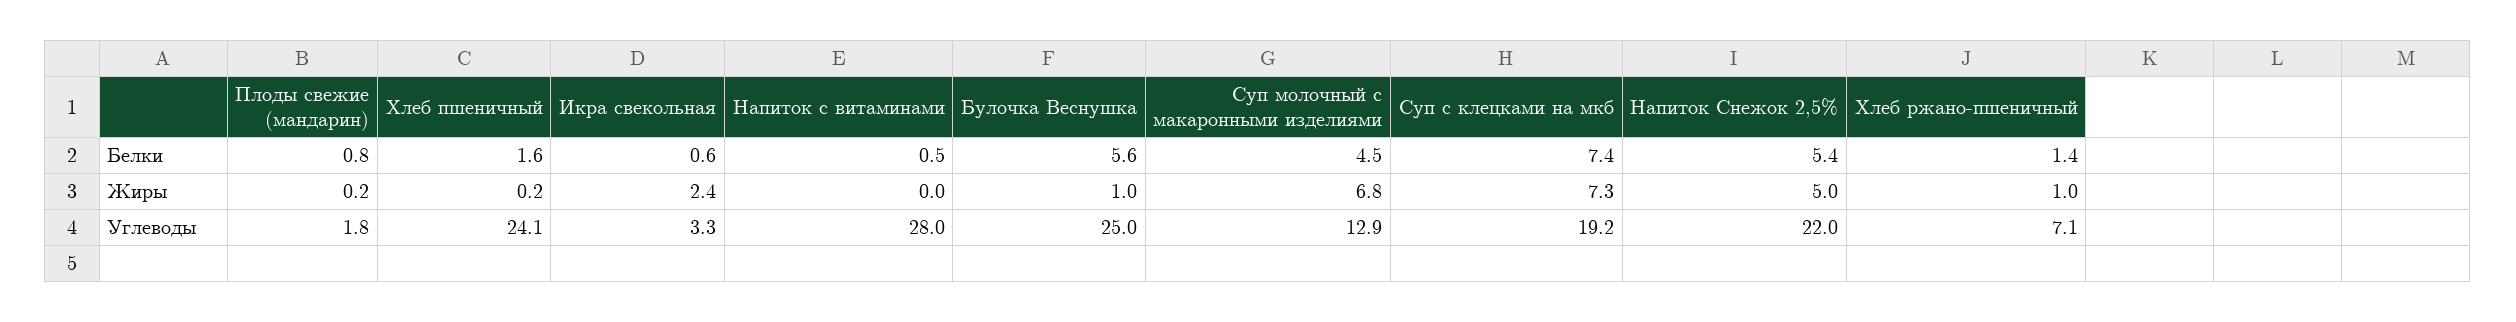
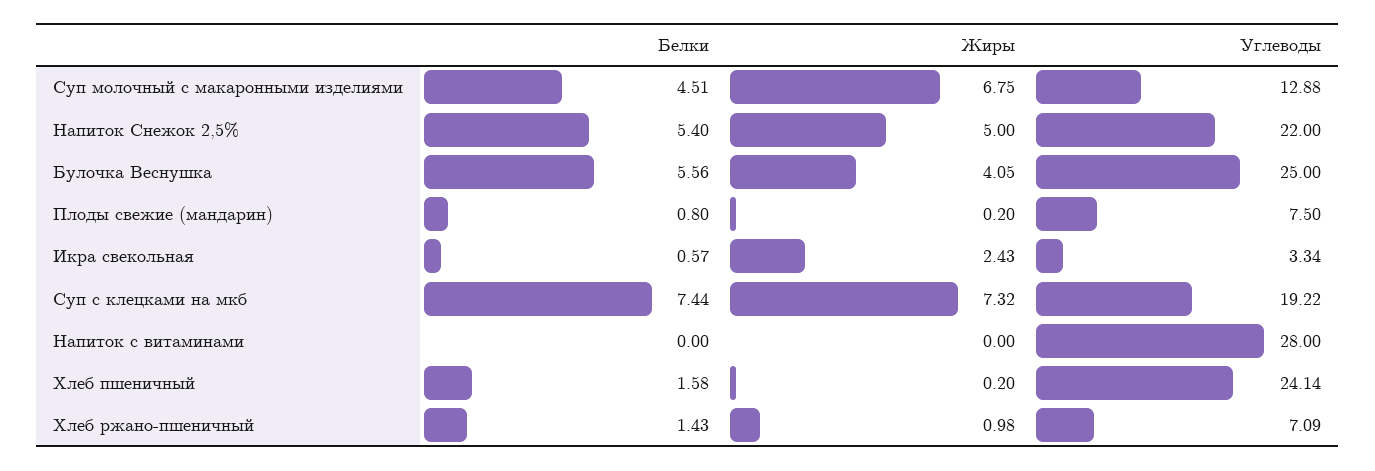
  {
    "Плоды свежие (мандарин)": {
      "Белки": 0.8,
      "Жиры": 0.2,
-     "Углеводы": 1.8
+     "Углеводы": 7.5
    },
    "Хлеб пшеничный": {
      "Белки": 1.58,
      "Жиры": 0.2,
      "Углеводы": 24.14
    },
    "Икра свекольная": {
      "Белки": 0.57,
      "Жиры": 2.43,
      "Углеводы": 3.34
    },
    "Напиток с витаминами": {
-     "Белки": 0.5,
+     "Белки": 0,
      "Жиры": 0,
      "Углеводы": 28
    },
    "Булочка Веснушка": {
      "Белки": 5.56,
-     "Жиры": 1,
+     "Жиры": 4.05,
      "Углеводы": 25
    },
    "Суп молочный с макаронными изделиями": {
      "Белки": 4.51,
      "Жиры": 6.75,
      "Углеводы": 12.88
    },
    "Суп с клецками на мкб": {
      "Белки": 7.44,
      "Жиры": 7.32,
      "Углеводы": 19.22
    },
    "Напиток Снежок 2,5%": {
      "Белки": 5.4,
      "Жиры": 5,
      "Углеводы": 22
    },
    "Хлеб ржано-пшеничный": {
      "Белки": 1.43,
      "Жиры": 0.98,
      "Углеводы": 7.09
    }
  }

